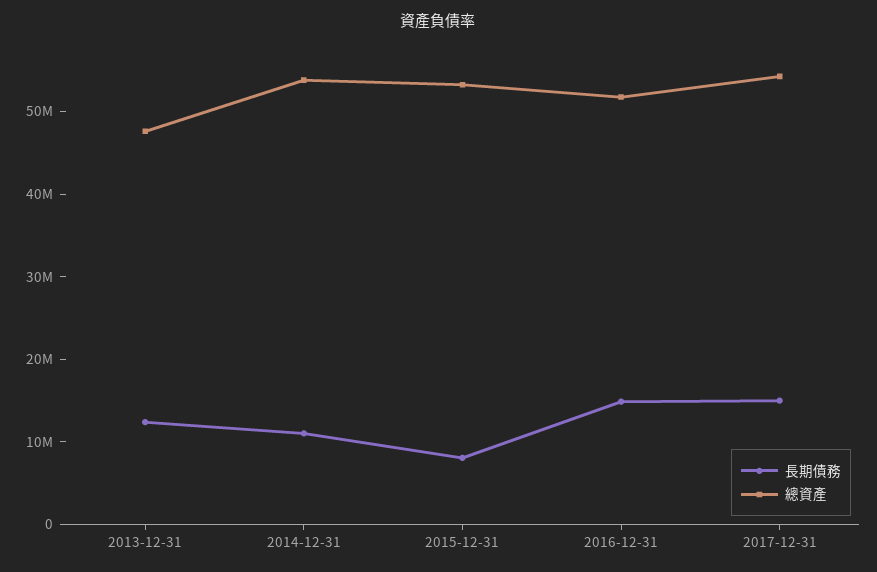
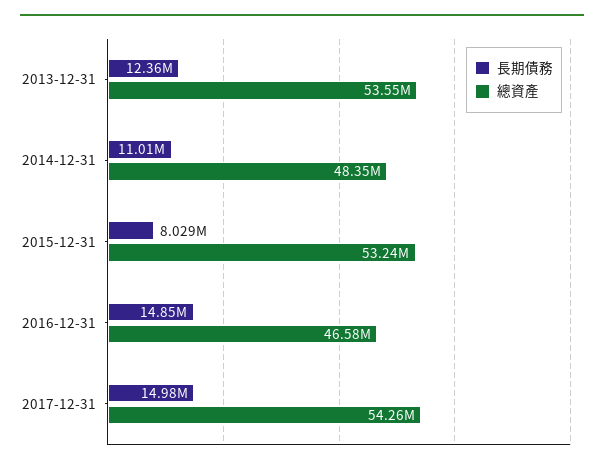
  {
    "長期債務": {
      "2013-12-31": 12360000,
      "2014-12-31": 11010000,
      "2015-12-31": 8029000,
      "2016-12-31": 14850000,
      "2017-12-31": 14980000
    },
    "總資產": {
-     "2013-12-31": 48000000,
+     "2013-12-31": 53550000,
-     "2014-12-31": 54000000,
+     "2014-12-31": 48350000,
      "2015-12-31": 53240000,
-     "2016-12-31": 52000000,
+     "2016-12-31": 46580000,
      "2017-12-31": 54260000
    }
  }

